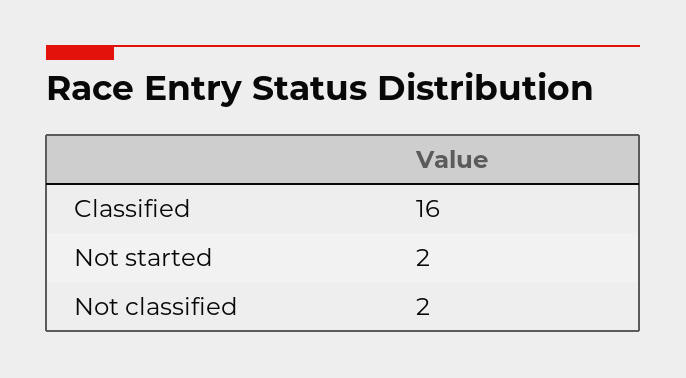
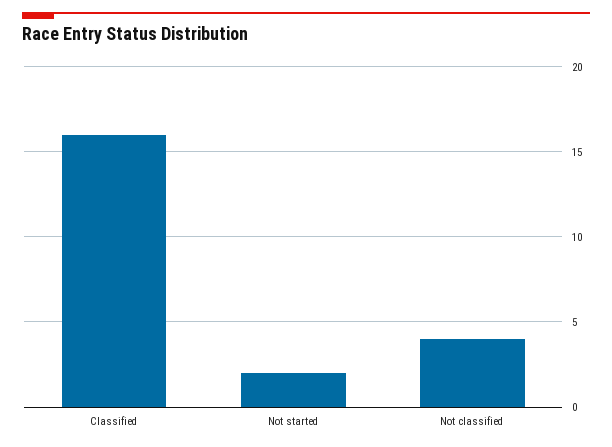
  {
    "Classified": 16,
    "Not started": 2,
-   "Not classified": 2
+   "Not classified": 4
  }

